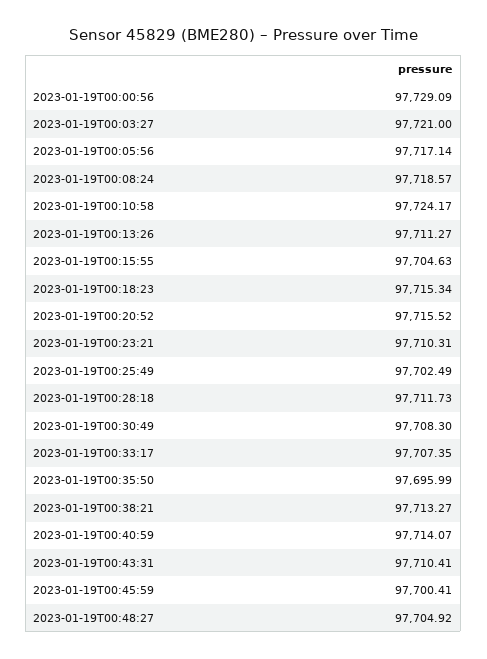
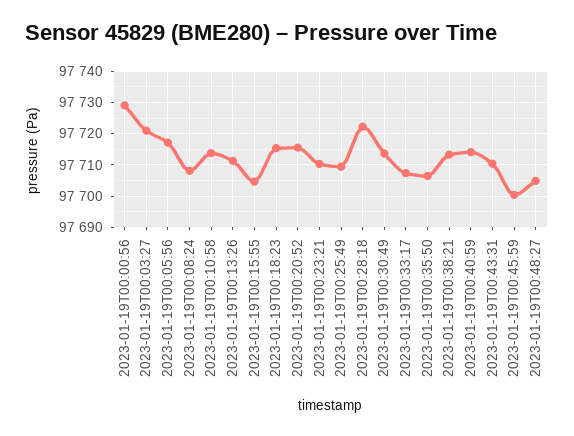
  {
    "2023-01-19T00:00:56": 97729.09,
    "2023-01-19T00:03:27": 97721,
    "2023-01-19T00:05:56": 97717.14,
-   "2023-01-19T00:08:24": 97718.57,
+   "2023-01-19T00:08:24": 97708,
-   "2023-01-19T00:10:58": 97724.17,
+   "2023-01-19T00:10:58": 97714,
    "2023-01-19T00:13:26": 97711.27,
    "2023-01-19T00:15:55": 97704.63,
    "2023-01-19T00:18:23": 97715.34,
    "2023-01-19T00:20:52": 97715.52,
    "2023-01-19T00:23:21": 97710.31,
-   "2023-01-19T00:25:49": 97702.49,
+   "2023-01-19T00:25:49": 97710,
-   "2023-01-19T00:28:18": 97711.73,
+   "2023-01-19T00:28:18": 97722,
-   "2023-01-19T00:30:49": 97708.3,
+   "2023-01-19T00:30:49": 97714,
    "2023-01-19T00:33:17": 97707.35,
-   "2023-01-19T00:35:50": 97695.99,
+   "2023-01-19T00:35:50": 97706,
    "2023-01-19T00:38:21": 97713.27,
    "2023-01-19T00:40:59": 97714.07,
    "2023-01-19T00:43:31": 97710.41,
    "2023-01-19T00:45:59": 97700.41,
    "2023-01-19T00:48:27": 97704.92
  }

